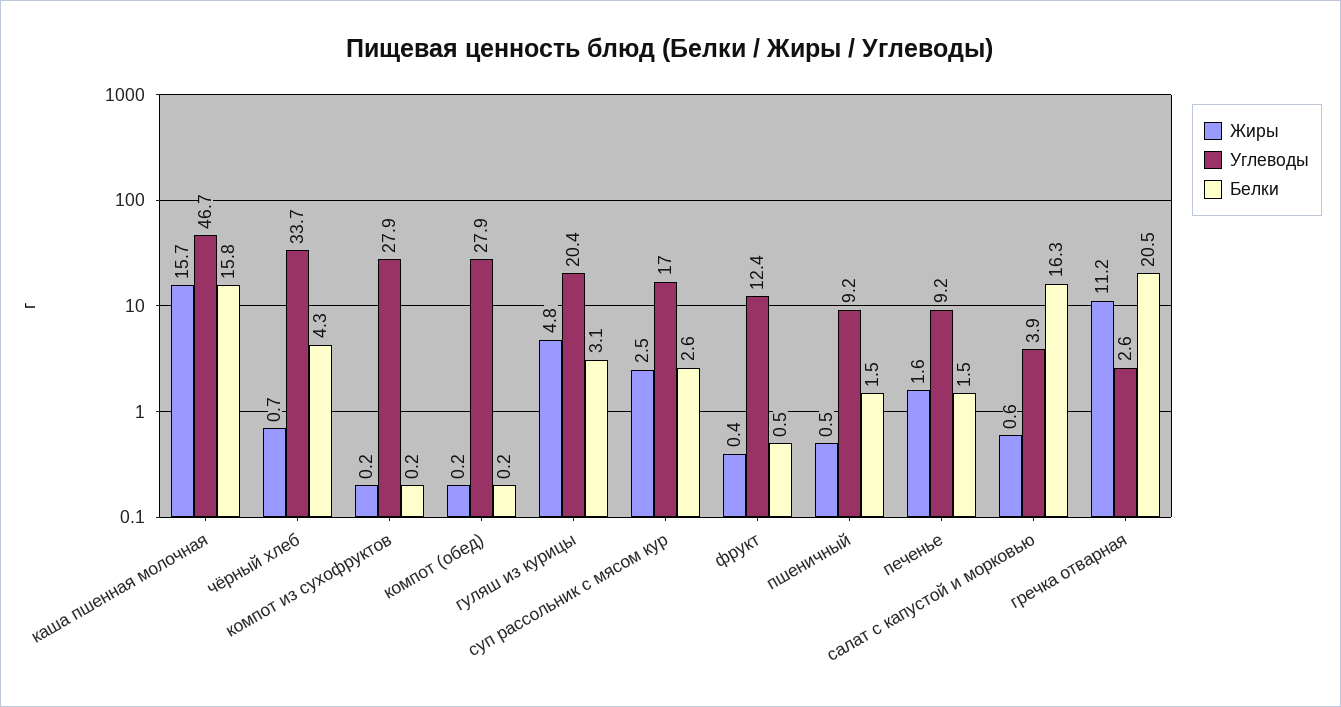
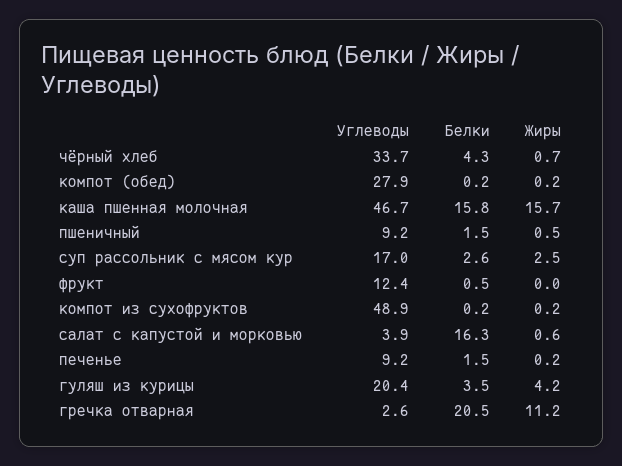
  {
    "Жиры": {
      "каша пшенная молочная": 15.7,
      "чёрный хлеб": 0.7,
      "компот из сухофруктов": 0.2,
      "компот (обед)": 0.2,
-     "гуляш из курицы": 4.8,
+     "гуляш из курицы": 4.2,
      "суп рассольник с мясом кур": 2.5,
-     "фрукт": 0.4,
+     "фрукт": 0,
      "пшеничный": 0.5,
-     "печенье": 1.6,
+     "печенье": 0.2,
      "салат с капустой и морковью": 0.6,
      "гречка отварная": 11.2
    },
    "Углеводы": {
      "каша пшенная молочная": 46.7,
      "чёрный хлеб": 33.7,
-     "компот из сухофруктов": 27.9,
+     "компот из сухофруктов": 48.9,
      "компот (обед)": 27.9,
      "гуляш из курицы": 20.4,
      "суп рассольник с мясом кур": 17,
      "фрукт": 12.4,
      "пшеничный": 9.2,
      "печенье": 9.2,
      "салат с капустой и морковью": 3.9,
      "гречка отварная": 2.6
    },
    "Белки": {
      "каша пшенная молочная": 15.8,
      "чёрный хлеб": 4.3,
      "компот из сухофруктов": 0.2,
      "компот (обед)": 0.2,
-     "гуляш из курицы": 3.1,
+     "гуляш из курицы": 3.5,
      "суп рассольник с мясом кур": 2.6,
      "фрукт": 0.5,
      "пшеничный": 1.5,
      "печенье": 1.5,
      "салат с капустой и морковью": 16.3,
      "гречка отварная": 20.5
    }
  }

